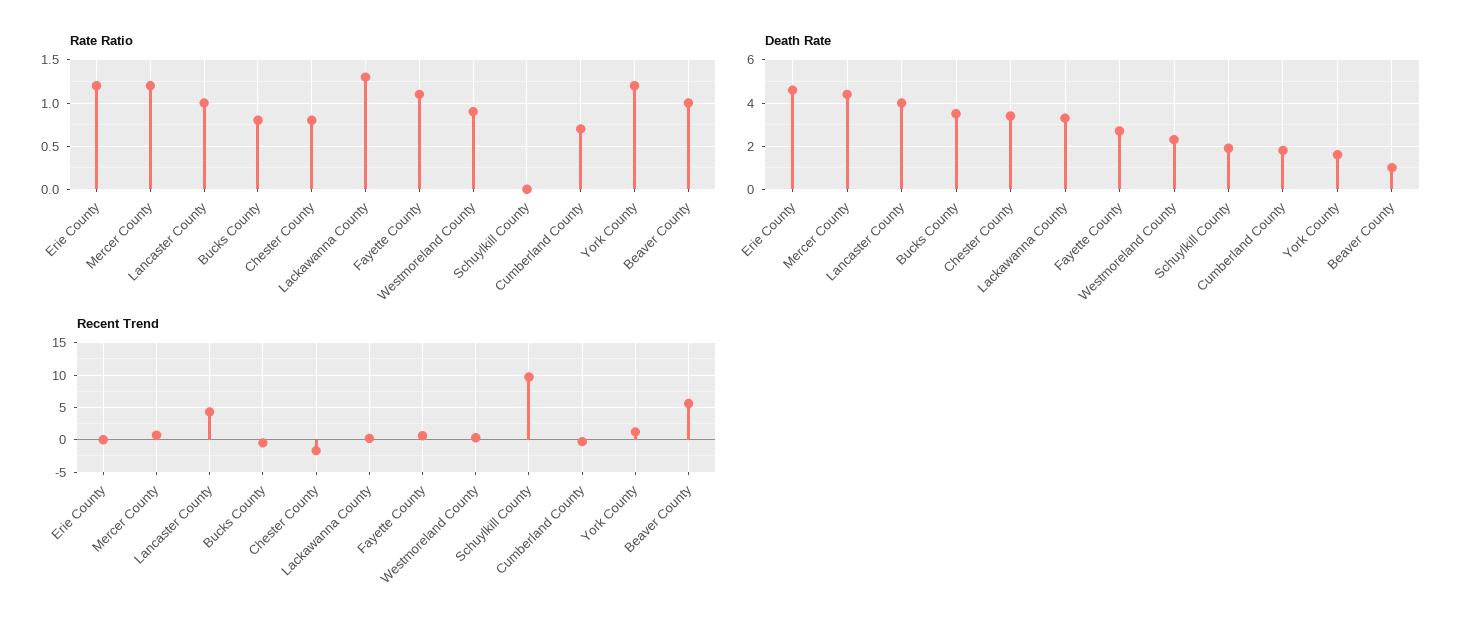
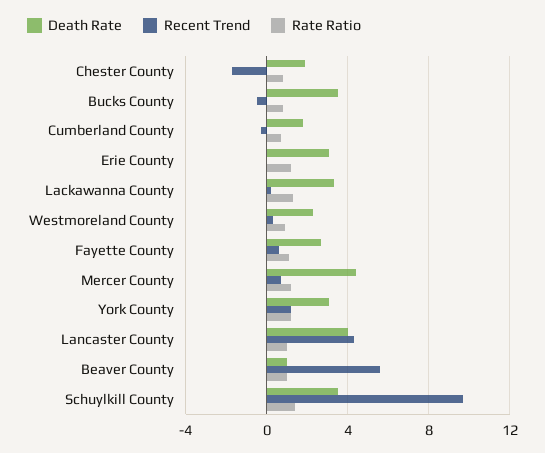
  {
    "Rate Ratio": {
      "Erie County": 1.2,
      "Mercer County": 1.2,
      "Lancaster County": 1,
      "Bucks County": 0.8,
      "Chester County": 0.8,
      "Lackawanna County": 1.3,
      "Fayette County": 1.1,
      "Westmoreland County": 0.9,
-     "Schuylkill County": 0,
+     "Schuylkill County": 1.5,
      "Cumberland County": 0.7,
      "York County": 1.2,
      "Beaver County": 1
    },
    "Death Rate": {
-     "Erie County": 4.5,
+     "Erie County": 3,
      "Mercer County": 4.5,
      "Lancaster County": 4,
      "Bucks County": 3.5,
-     "Chester County": 3.5,
+     "Chester County": 2,
      "Lackawanna County": 3.5,
      "Fayette County": 2.5,
      "Westmoreland County": 2.5,
-     "Schuylkill County": 2,
+     "Schuylkill County": 3.5,
      "Cumberland County": 2,
-     "York County": 1.5,
+     "York County": 3,
      "Beaver County": 1
    },
    "Recent Trend": {
      "Erie County": 0,
      "Mercer County": 0.5,
      "Lancaster County": 4.5,
      "Bucks County": -0.5,
      "Chester County": -1.5,
      "Lackawanna County": 0,
      "Fayette County": 0.5,
      "Westmoreland County": 0.5,
      "Schuylkill County": 9.5,
      "Cumberland County": -0.5,
      "York County": 1,
      "Beaver County": 5.5
    }
  }

